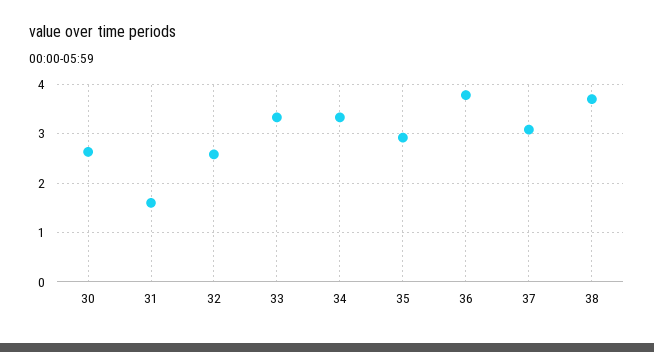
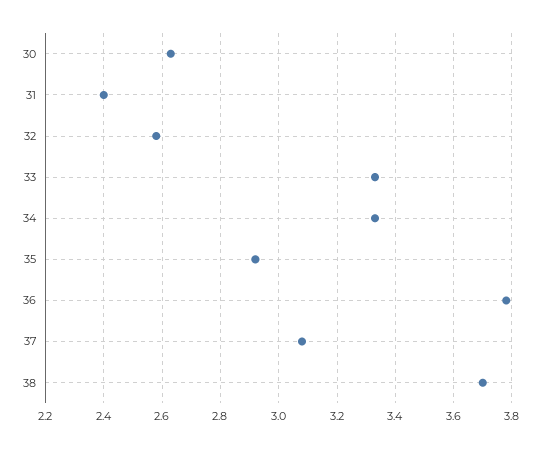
  {
    "30": 2.65,
-   "31": 1.6,
+   "31": 2.4,
    "32": 2.6,
    "33": 3.35,
    "34": 3.35,
    "35": 2.9,
    "36": 3.8,
    "37": 3.1,
    "38": 3.7
  }

